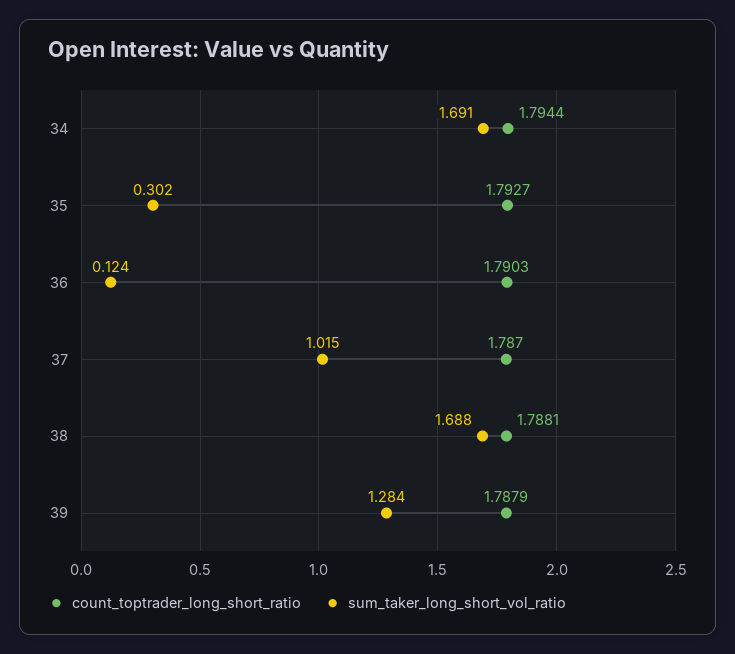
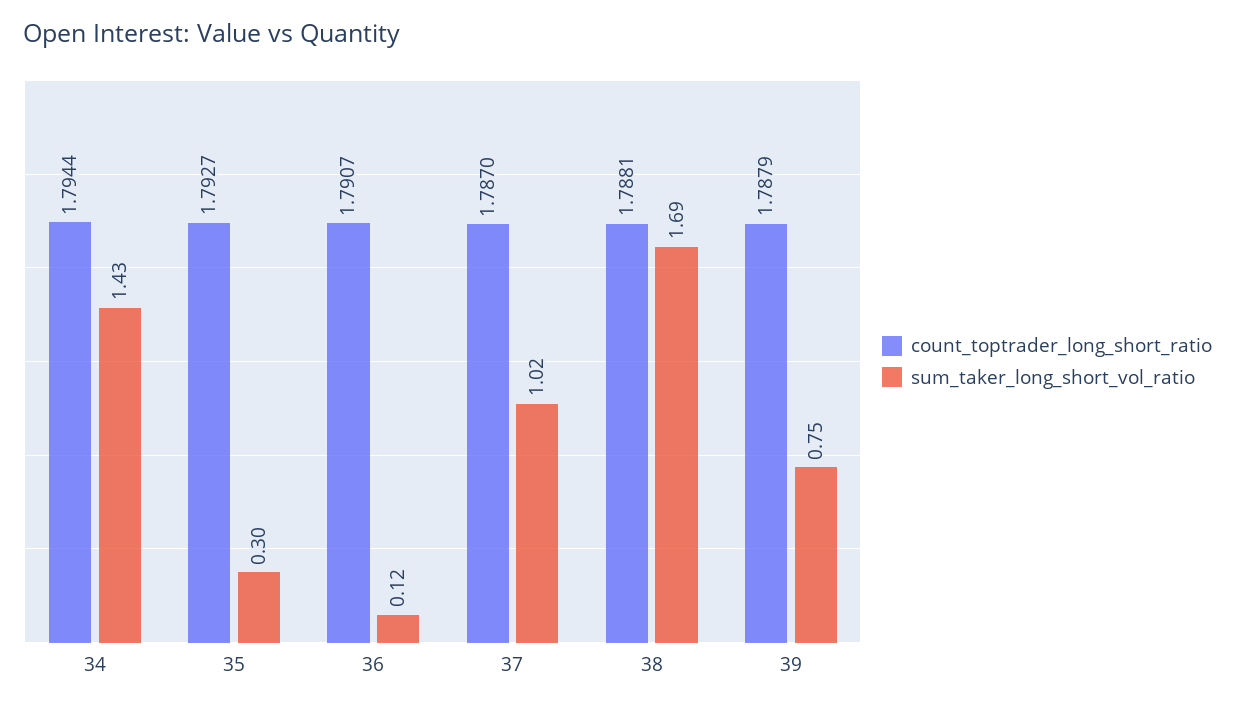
  {
    "count_toptrader_long_short_ratio": {
      "34": 1.7944,
      "35": 1.7927,
-     "36": 1.7903,
+     "36": 1.7907,
      "37": 1.787,
      "38": 1.7881,
      "39": 1.7879
    },
    "sum_taker_long_short_vol_ratio": {
-     "34": 1.691,
+     "34": 1.43,
      "35": 0.302,
      "36": 0.124,
      "37": 1.015,
      "38": 1.688,
-     "39": 1.284
+     "39": 0.75
    }
  }

